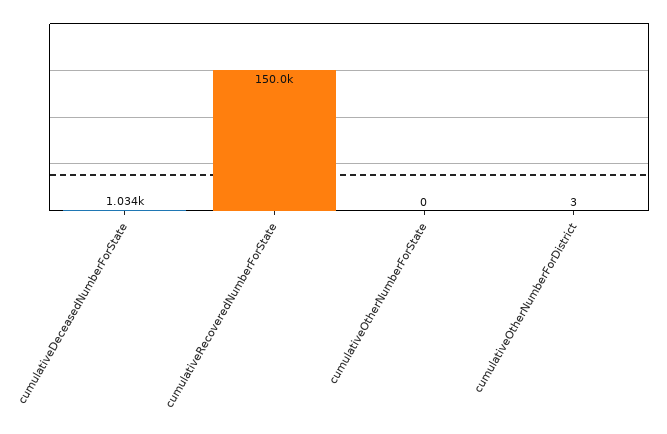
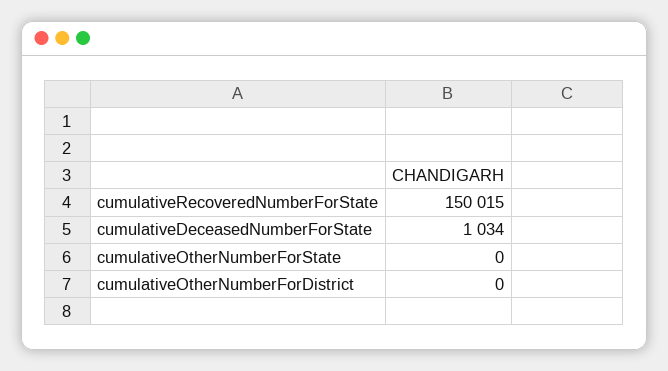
  {
    "cumulativeDeceasedNumberForState": 1034,
    "cumulativeRecoveredNumberForState": 150015,
    "cumulativeOtherNumberForState": 0,
-   "cumulativeOtherNumberForDistrict": 3
+   "cumulativeOtherNumberForDistrict": 0
  }

